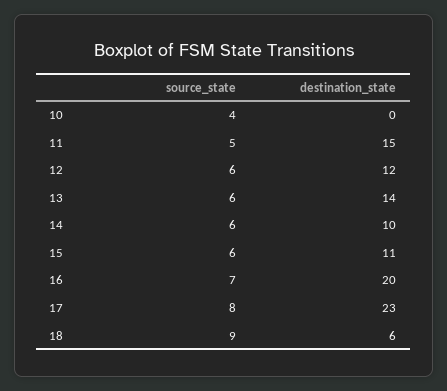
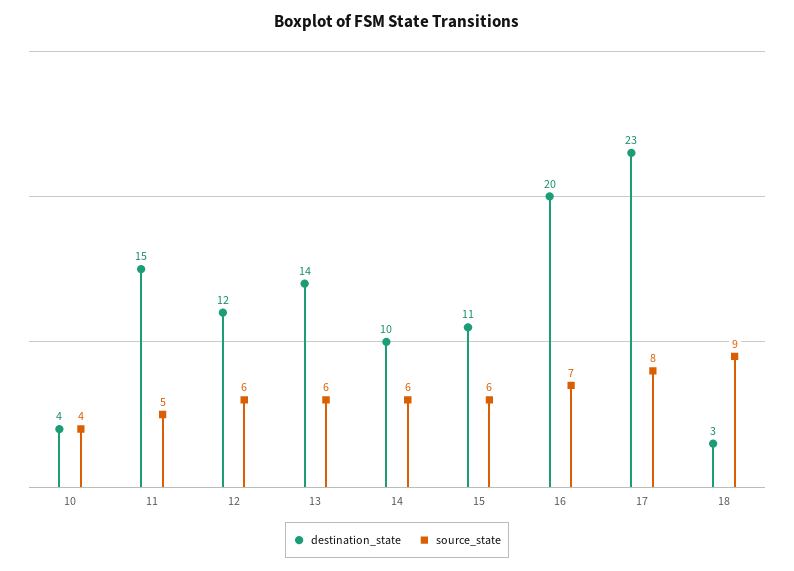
  {
    "source_state": {
      "10": 4,
      "11": 5,
      "12": 6,
      "13": 6,
      "14": 6,
      "15": 6,
      "16": 7,
      "17": 8,
      "18": 9
    },
    "destination_state": {
-     "10": 0,
+     "10": 4,
      "11": 15,
      "12": 12,
      "13": 14,
      "14": 10,
      "15": 11,
      "16": 20,
      "17": 23,
-     "18": 6
+     "18": 3
    }
  }

